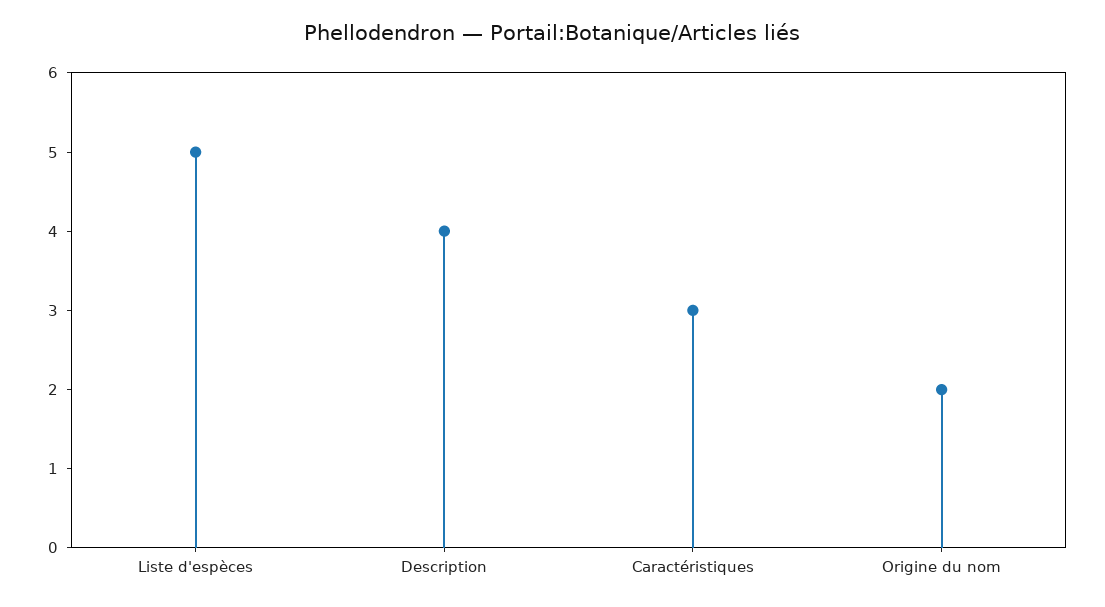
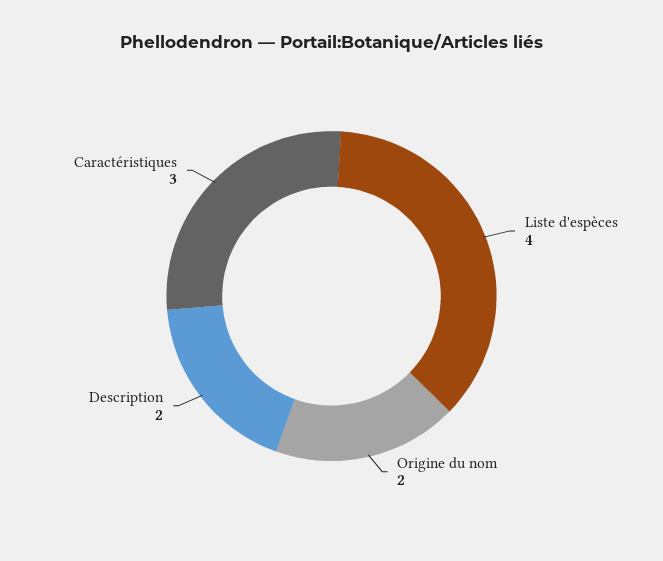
  {
-   "Liste d'espèces": 5,
+   "Liste d'espèces": 4,
-   "Description": 4,
+   "Description": 2,
    "Caractéristiques": 3,
    "Origine du nom": 2
  }

